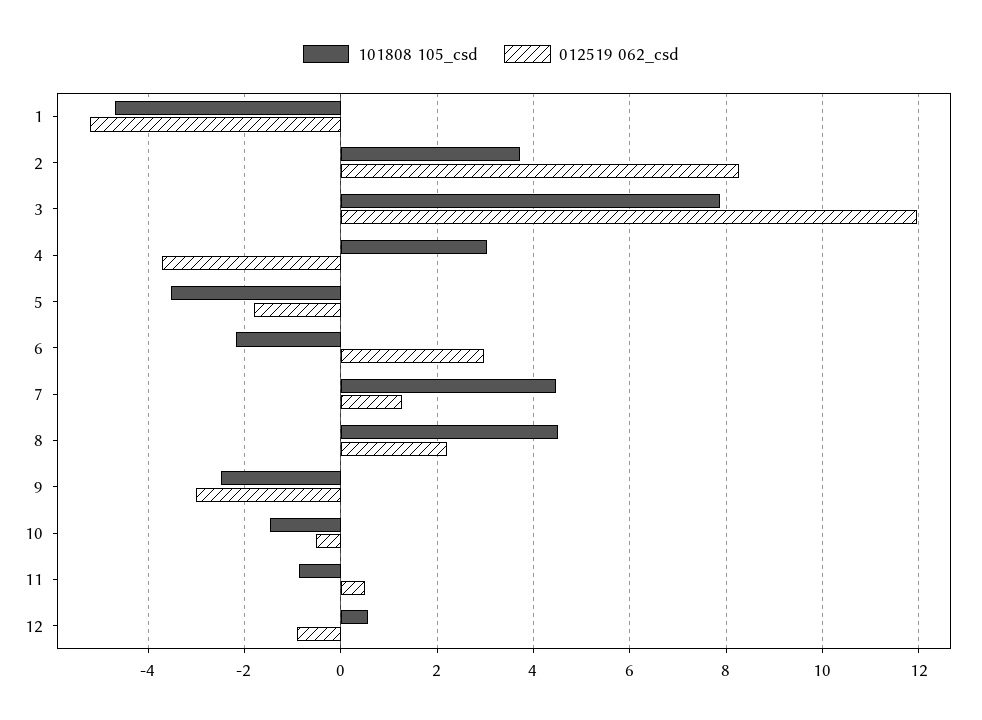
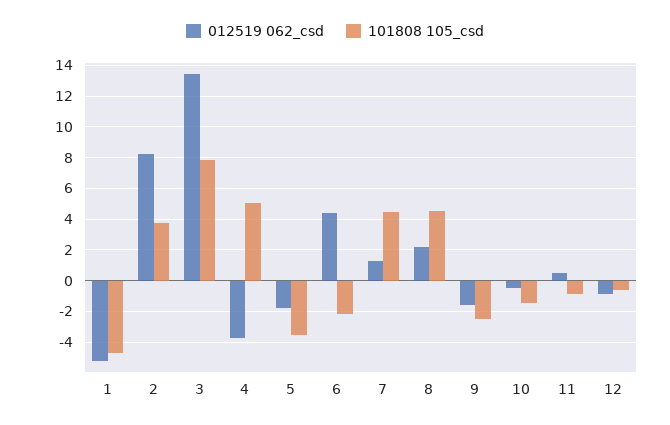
  {
    "101808 105_csd": {
      "1": -4.6,
      "2": 3.8,
      "3": 7.8,
-     "4": 3,
+     "4": 5,
      "5": -3.6,
      "6": -2.2,
      "7": 4.4,
      "8": 4.6,
      "9": -2.4,
      "10": -1.4,
      "11": -0.8,
-     "12": 0.6
+     "12": -0.5
    },
    "012519 062_csd": {
      "1": -5.2,
      "2": 8.2,
-     "3": 12,
+     "3": 13.5,
      "4": -3.8,
      "5": -1.8,
-     "6": 3,
+     "6": 4.5,
      "7": 1.2,
      "8": 2.2,
-     "9": -3,
+     "9": -1.5,
      "10": -0.6,
      "11": 0.6,
      "12": -1
    }
  }

